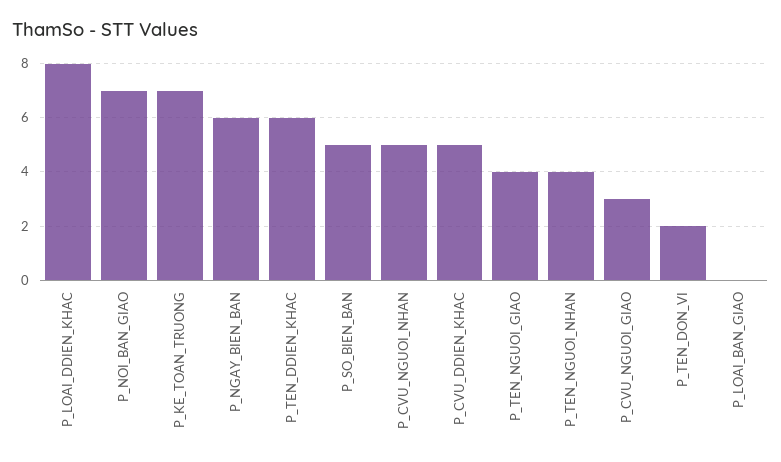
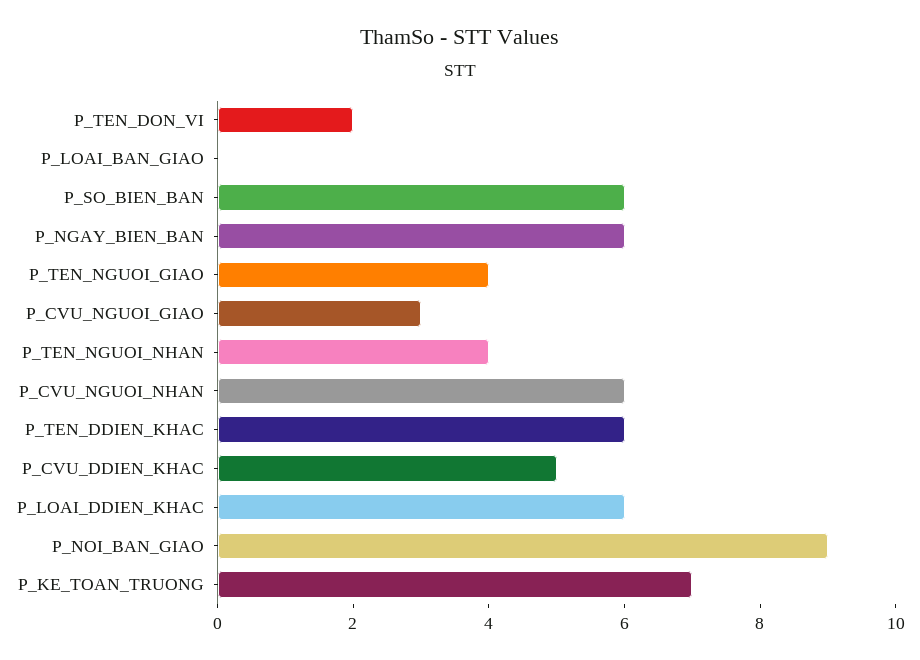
  {
-   "P_LOAI_DDIEN_KHAC": 8,
+   "P_LOAI_DDIEN_KHAC": 6,
-   "P_NOI_BAN_GIAO": 7,
+   "P_NOI_BAN_GIAO": 9,
    "P_KE_TOAN_TRUONG": 7,
    "P_NGAY_BIEN_BAN": 6,
    "P_TEN_DDIEN_KHAC": 6,
-   "P_SO_BIEN_BAN": 5,
+   "P_SO_BIEN_BAN": 6,
-   "P_CVU_NGUOI_NHAN": 5,
+   "P_CVU_NGUOI_NHAN": 6,
    "P_CVU_DDIEN_KHAC": 5,
    "P_TEN_NGUOI_GIAO": 4,
    "P_TEN_NGUOI_NHAN": 4,
    "P_CVU_NGUOI_GIAO": 3,
    "P_TEN_DON_VI": 2,
    "P_LOAI_BAN_GIAO": 0
  }

